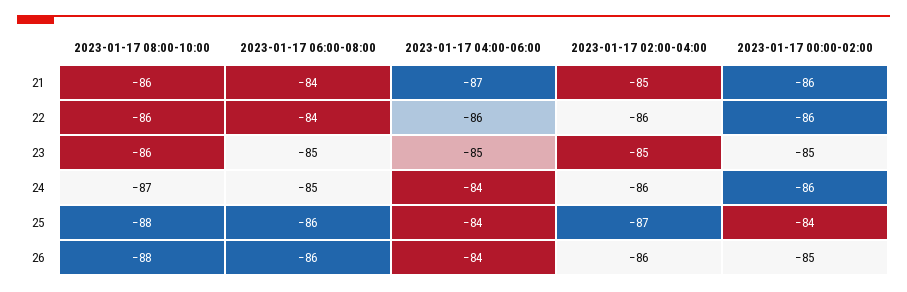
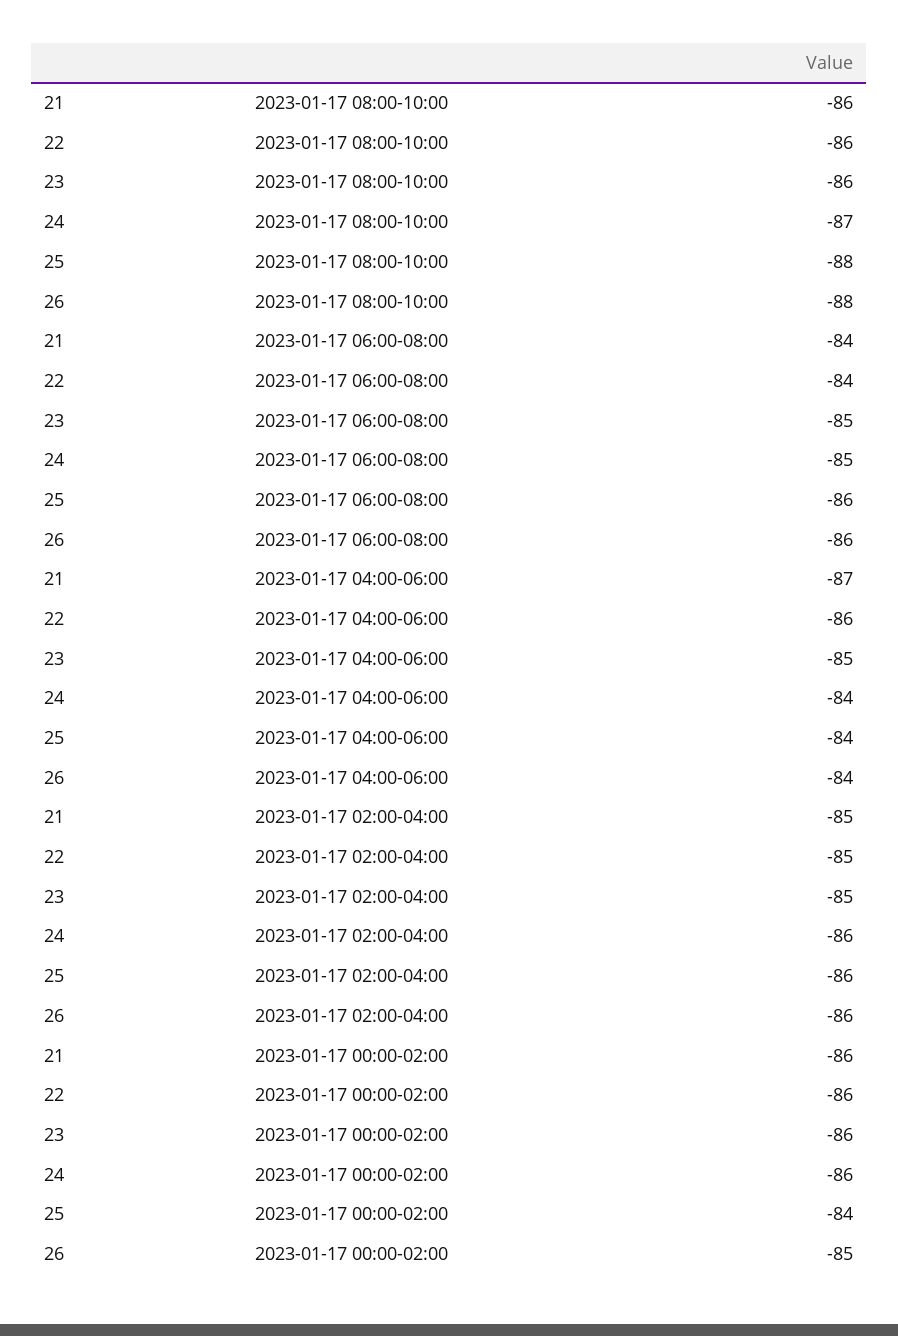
  {
    "2023-01-17 08:00-10:00": {
      "21": -86,
      "22": -86,
      "23": -86,
      "24": -87,
      "25": -88,
      "26": -88
    },
    "2023-01-17 06:00-08:00": {
      "21": -84,
      "22": -84,
      "23": -85,
      "24": -85,
      "25": -86,
      "26": -86
    },
    "2023-01-17 04:00-06:00": {
      "21": -87,
      "22": -86,
      "23": -85,
      "24": -84,
      "25": -84,
      "26": -84
    },
    "2023-01-17 02:00-04:00": {
      "21": -85,
-     "22": -86,
+     "22": -85,
      "23": -85,
      "24": -86,
-     "25": -87,
+     "25": -86,
      "26": -86
    },
    "2023-01-17 00:00-02:00": {
      "21": -86,
      "22": -86,
-     "23": -85,
+     "23": -86,
      "24": -86,
      "25": -84,
      "26": -85
    }
  }

